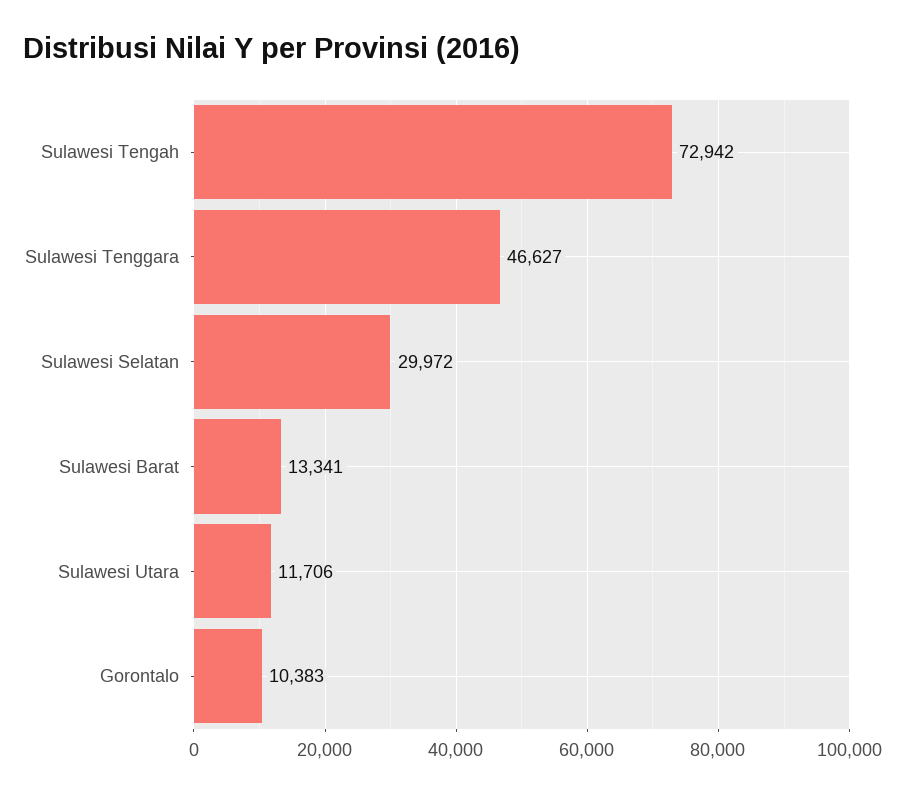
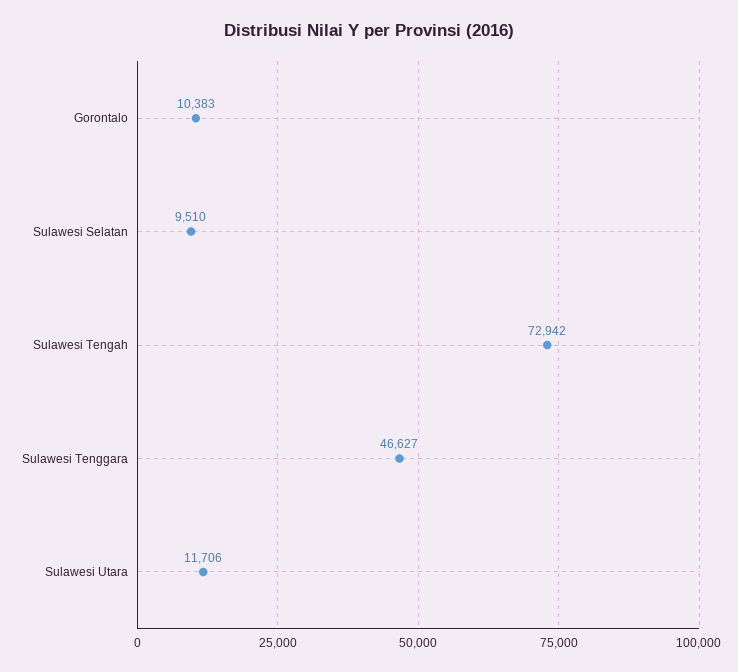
  {
    "Sulawesi Tengah": 72942,
    "Sulawesi Tenggara": 46627,
-   "Sulawesi Selatan": 29972,
+   "Sulawesi Selatan": 9510,
-   "Sulawesi Barat": 13341,
    "Sulawesi Utara": 11706,
    "Gorontalo": 10383
  }

